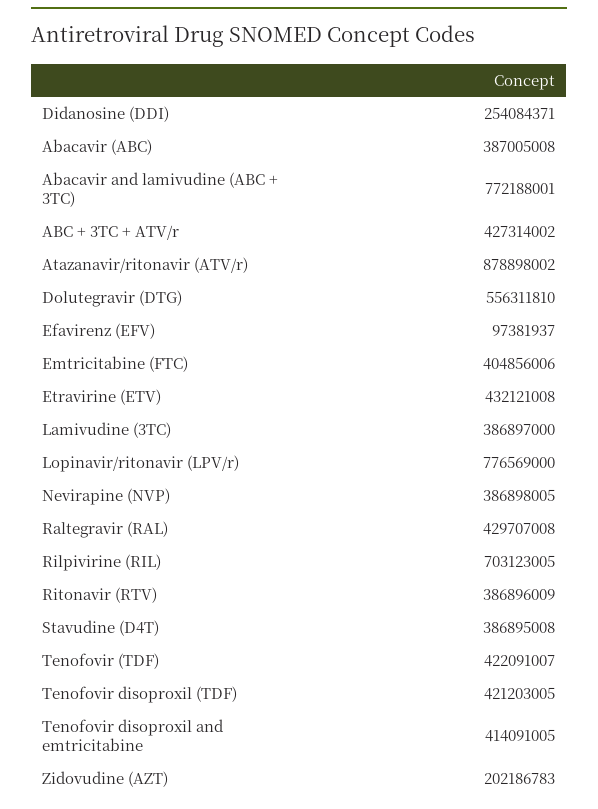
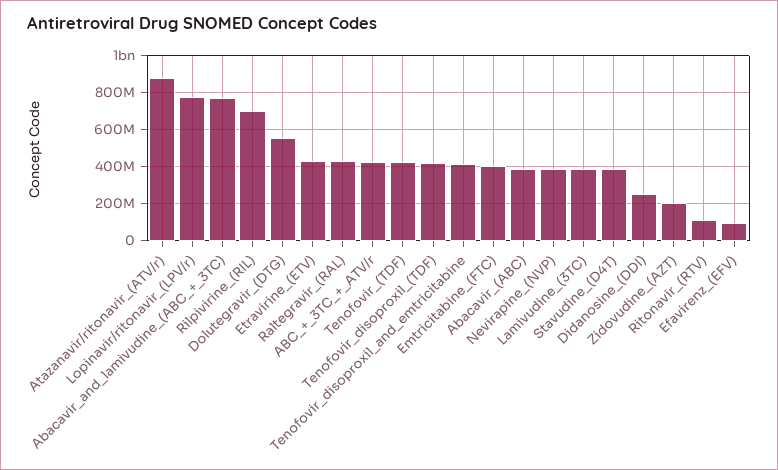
  {
    "Didanosine (DDI)": 254084371,
    "Abacavir (ABC)": 387005008,
    "Abacavir and lamivudine (ABC + 3TC)": 772188001,
    "ABC + 3TC + ATV/r": 427314002,
    "Atazanavir/ritonavir (ATV/r)": 878898002,
    "Dolutegravir (DTG)": 556311810,
    "Efavirenz (EFV)": 97381937,
    "Emtricitabine (FTC)": 404856006,
    "Etravirine (ETV)": 432121008,
    "Lamivudine (3TC)": 386897000,
    "Lopinavir/ritonavir (LPV/r)": 776569000,
    "Nevirapine (NVP)": 386898005,
    "Raltegravir (RAL)": 429707008,
    "Rilpivirine (RIL)": 703123005,
-   "Ritonavir (RTV)": 386896009,
+   "Ritonavir (RTV)": 100000000,
    "Stavudine (D4T)": 386895008,
    "Tenofovir (TDF)": 422091007,
    "Tenofovir disoproxil (TDF)": 421203005,
    "Tenofovir disoproxil and emtricitabine": 414091005,
    "Zidovudine (AZT)": 202186783
  }

